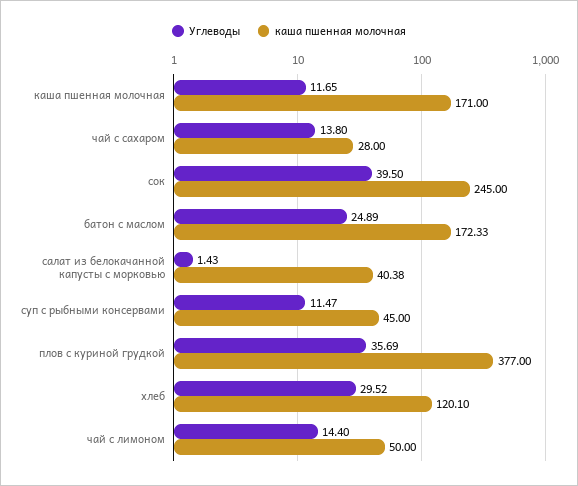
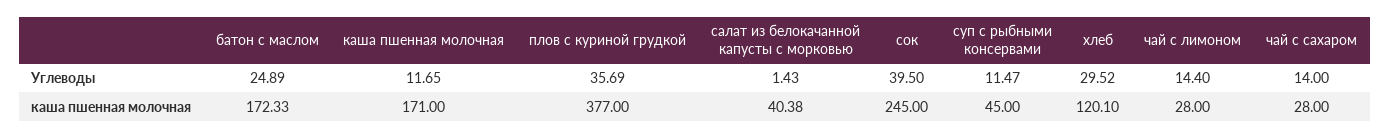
  {
    "Углеводы": {
      "каша пшенная молочная": 11.65,
-     "чай с сахаром": 13.8,
+     "чай с сахаром": 14,
      "сок": 39.5,
      "батон с маслом": 24.89,
      "салат из белокачанной капусты с морковью": 1.43,
      "суп с рыбными консервами": 11.47,
      "плов с куриной грудкой": 35.69,
      "хлеб": 29.52,
      "чай с лимоном": 14.4
    },
    "каша пшенная молочная": {
      "каша пшенная молочная": 171,
      "чай с сахаром": 28,
      "сок": 245,
      "батон с маслом": 172.33,
      "салат из белокачанной капусты с морковью": 40.38,
      "суп с рыбными консервами": 45,
      "плов с куриной грудкой": 377,
      "хлеб": 120.1,
-     "чай с лимоном": 50
+     "чай с лимоном": 28
    }
  }

